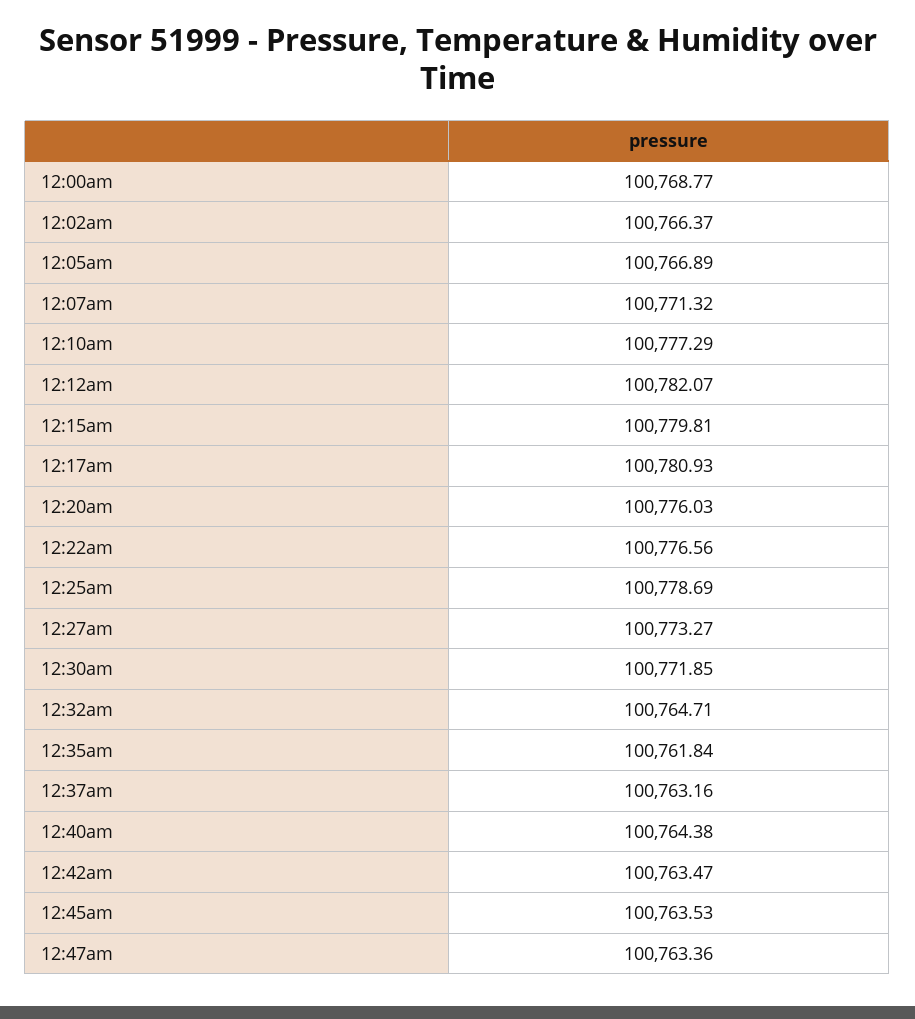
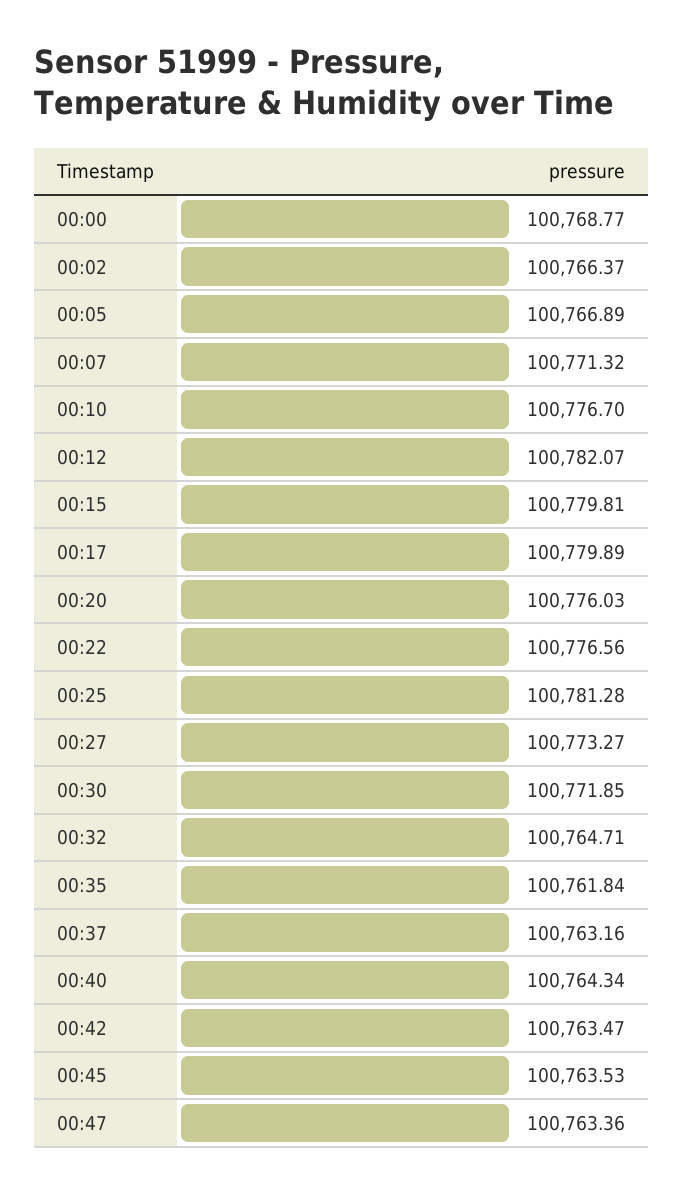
  {
    "12:00am": 100768.77,
    "12:02am": 100766.37,
    "12:05am": 100766.89,
    "12:07am": 100771.32,
-   "12:10am": 100777.29,
+   "12:10am": 100776.7,
    "12:12am": 100782.07,
    "12:15am": 100779.81,
-   "12:17am": 100780.93,
+   "12:17am": 100779.89,
    "12:20am": 100776.03,
    "12:22am": 100776.56,
-   "12:25am": 100778.69,
+   "12:25am": 100781.28,
    "12:27am": 100773.27,
    "12:30am": 100771.85,
    "12:32am": 100764.71,
    "12:35am": 100761.84,
    "12:37am": 100763.16,
-   "12:40am": 100764.38,
+   "12:40am": 100764.34,
    "12:42am": 100763.47,
    "12:45am": 100763.53,
    "12:47am": 100763.36
  }

